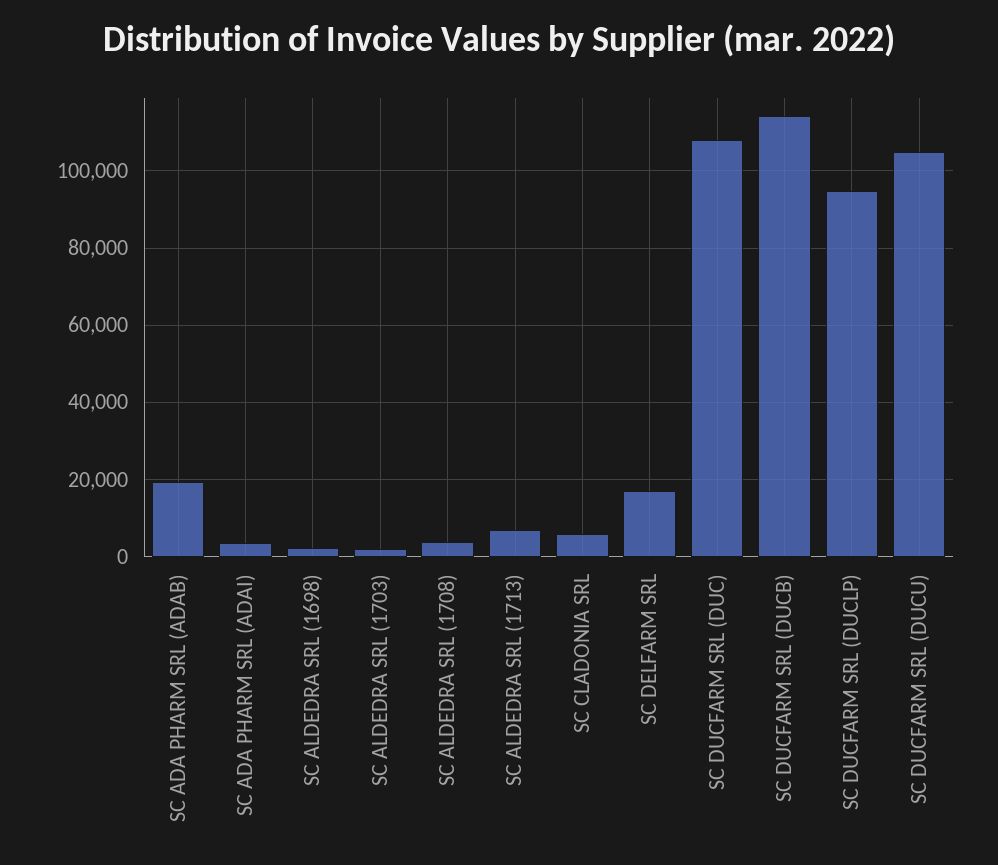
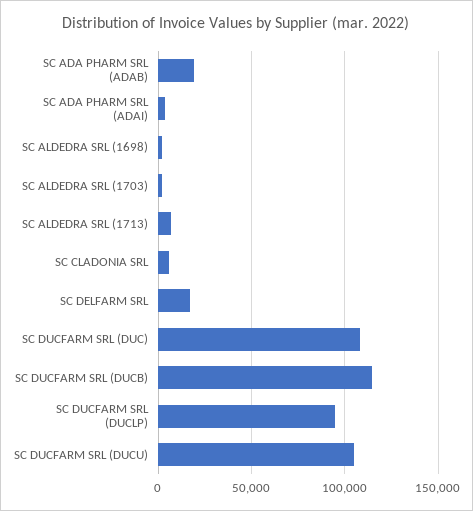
  {
    "SC ADA PHARM SRL (ADAB)": 20000,
    "SC ADA PHARM SRL (ADAI)": 4000,
    "SC ALDEDRA SRL (1698)": 2000,
    "SC ALDEDRA SRL (1703)": 2000,
-   "SC ALDEDRA SRL (1708)": 4000,
    "SC ALDEDRA SRL (1713)": 6000,
    "SC CLADONIA SRL": 6000,
    "SC DELFARM SRL": 16000,
    "SC DUCFARM SRL (DUC)": 108000,
    "SC DUCFARM SRL (DUCB)": 114000,
    "SC DUCFARM SRL (DUCLP)": 94000,
    "SC DUCFARM SRL (DUCU)": 104000
  }

